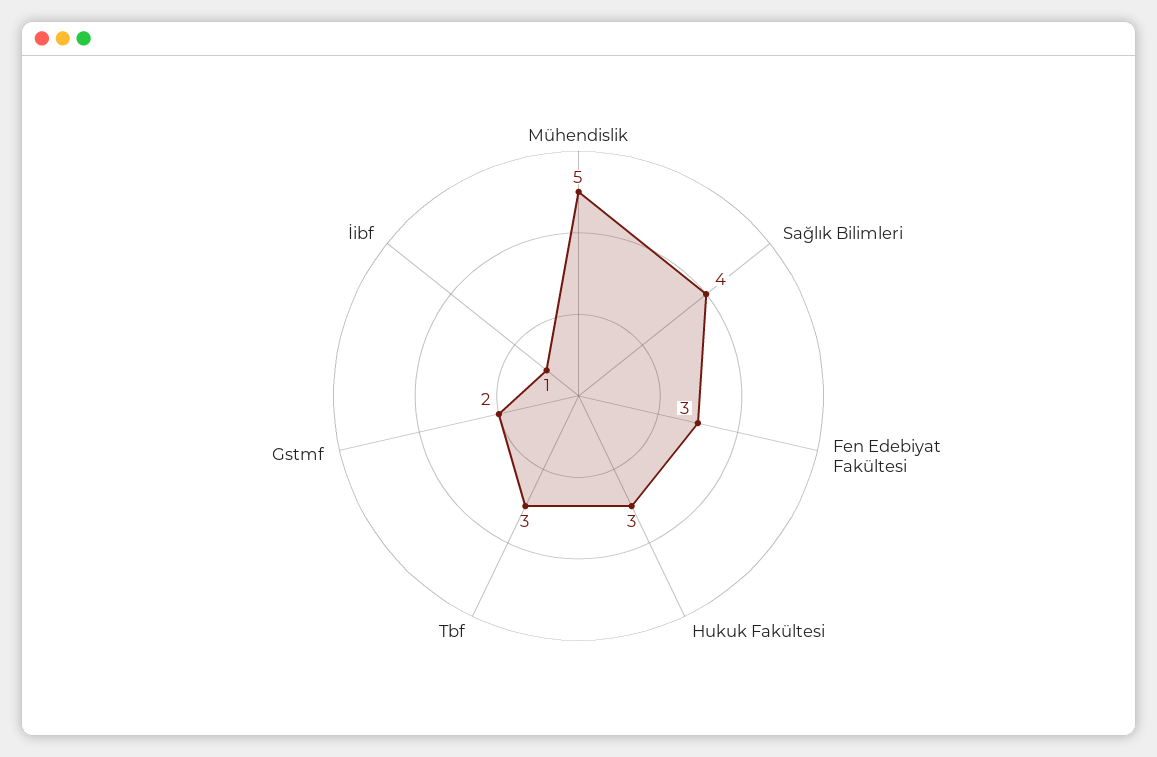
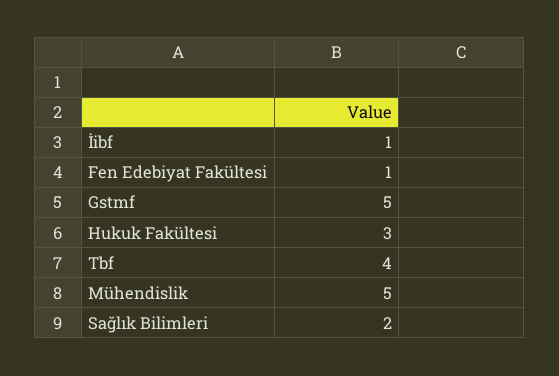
  {
    "Mühendislik": 5,
-   "Sağlık Bilimleri": 4,
+   "Sağlık Bilimleri": 2,
-   "Fen Edebiyat Fakültesi": 3,
+   "Fen Edebiyat Fakültesi": 1,
    "Hukuk Fakültesi": 3,
-   "Tbf": 3,
+   "Tbf": 4,
-   "Gstmf": 2,
+   "Gstmf": 5,
    "İibf": 1
  }

